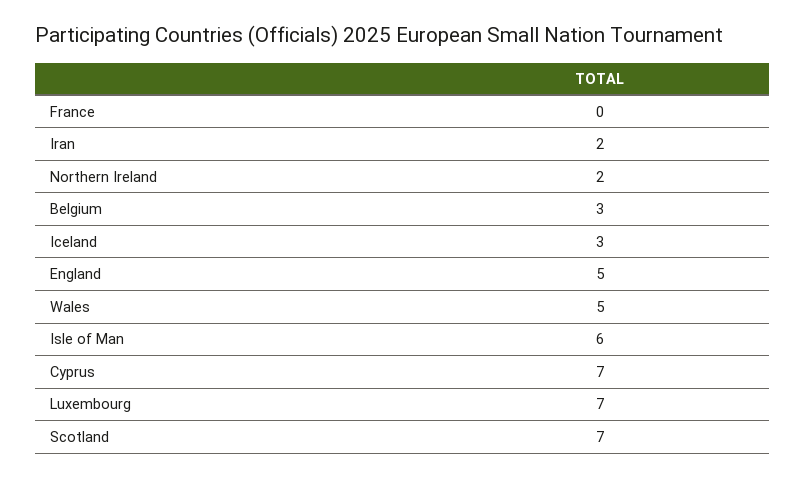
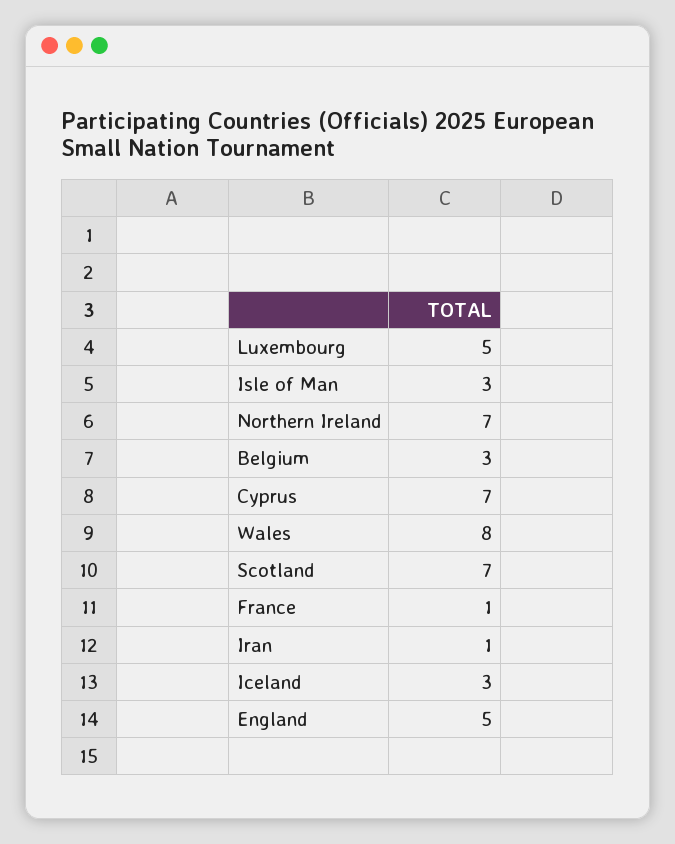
  {
-   "France": 0,
+   "France": 1,
-   "Iran": 2,
+   "Iran": 1,
-   "Northern Ireland": 2,
+   "Northern Ireland": 7,
    "Belgium": 3,
    "Iceland": 3,
    "England": 5,
-   "Wales": 5,
+   "Wales": 8,
-   "Isle of Man": 6,
+   "Isle of Man": 3,
    "Cyprus": 7,
-   "Luxembourg": 7,
+   "Luxembourg": 5,
    "Scotland": 7
  }

